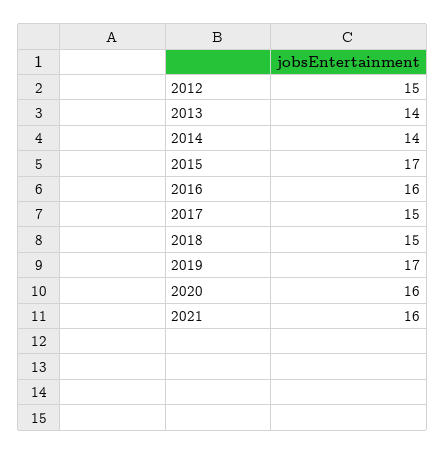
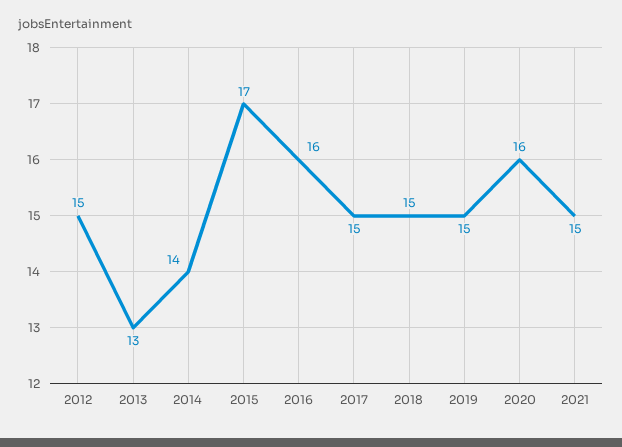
  {
    "2012": 15,
-   "2013": 14,
+   "2013": 13,
    "2014": 14,
    "2015": 17,
    "2016": 16,
    "2017": 15,
    "2018": 15,
-   "2019": 17,
+   "2019": 15,
    "2020": 16,
-   "2021": 16
+   "2021": 15
  }

